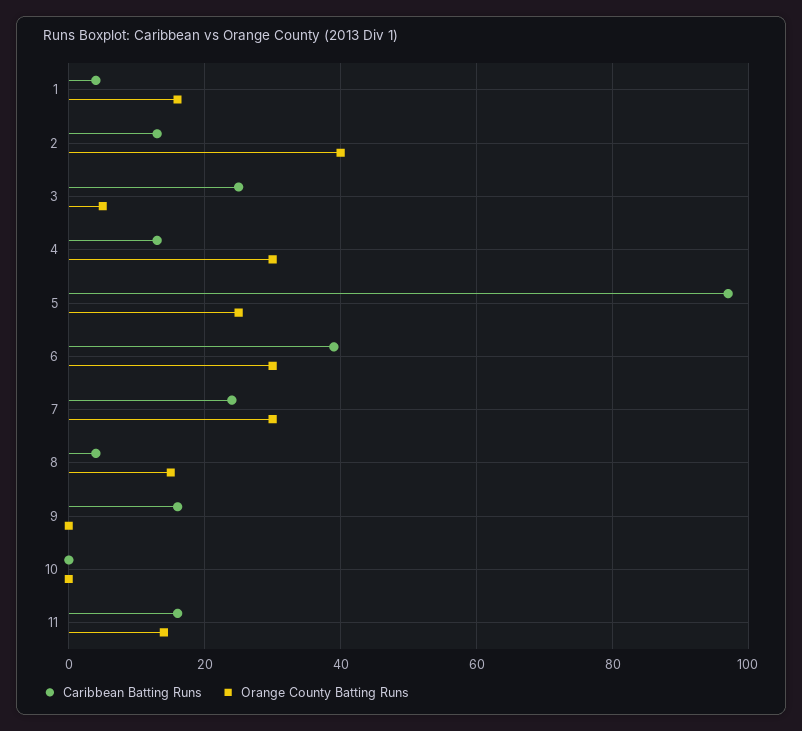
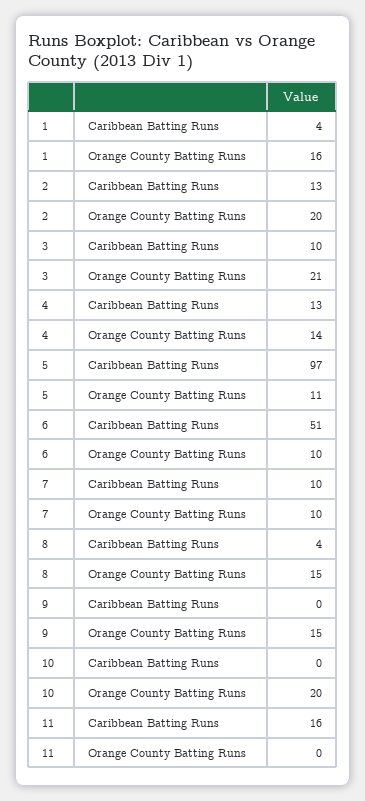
  {
    "Caribbean Batting Runs": {
      "1": 4,
      "2": 13,
-     "3": 25,
+     "3": 10,
      "4": 13,
      "5": 97,
-     "6": 40,
+     "6": 51,
-     "7": 25,
+     "7": 10,
      "8": 4,
-     "9": 15,
+     "9": 0,
      "10": 0,
      "11": 16
    },
    "Orange County Batting Runs": {
      "1": 16,
-     "2": 40,
+     "2": 20,
-     "3": 5,
+     "3": 21,
-     "4": 30,
+     "4": 14,
-     "5": 25,
+     "5": 11,
-     "6": 30,
+     "6": 10,
-     "7": 30,
+     "7": 10,
      "8": 15,
-     "9": 0,
+     "9": 15,
-     "10": 0,
+     "10": 20,
-     "11": 15
+     "11": 0
    }
  }

